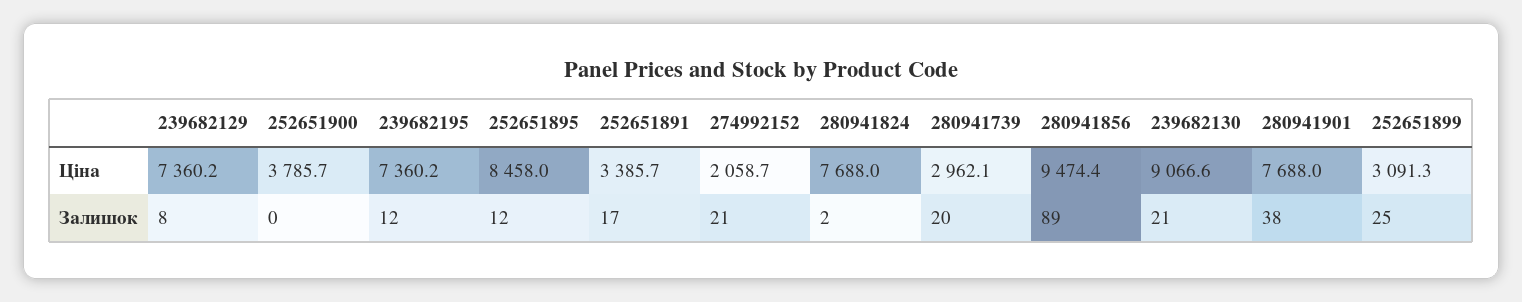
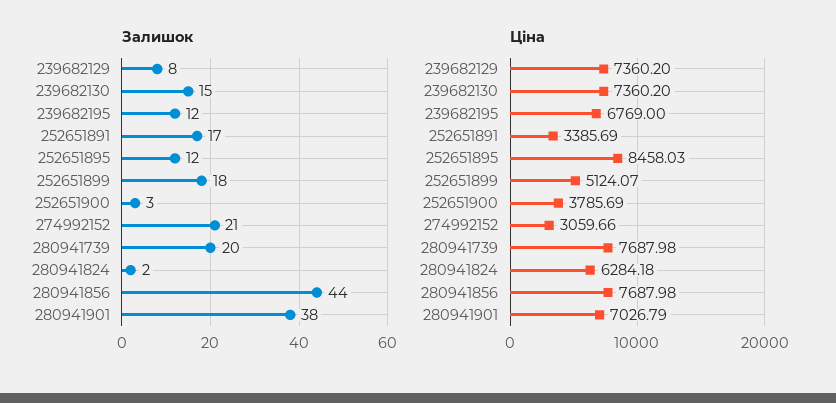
  {
    "Ціна": {
      "239682129": 7360.2,
      "252651900": 3785.69,
-     "239682195": 7360.2,
+     "239682195": 6769,
      "252651895": 8458.03,
      "252651891": 3385.69,
-     "274992152": 2058.7,
+     "274992152": 3059.66,
-     "280941824": 7688,
+     "280941824": 6284.18,
-     "280941739": 2962.1,
+     "280941739": 7687.98,
-     "280941856": 9474.4,
+     "280941856": 7687.98,
-     "239682130": 9066.6,
+     "239682130": 7360.2,
-     "280941901": 7688,
+     "280941901": 7026.79,
-     "252651899": 3091.3
+     "252651899": 5124.07
    },
    "Залишок": {
      "239682129": 8,
-     "252651900": 0,
+     "252651900": 3,
      "239682195": 12,
      "252651895": 12,
      "252651891": 17,
      "274992152": 21,
      "280941824": 2,
      "280941739": 20,
-     "280941856": 89,
+     "280941856": 44,
-     "239682130": 21,
+     "239682130": 15,
      "280941901": 38,
-     "252651899": 25
+     "252651899": 18
    }
  }

